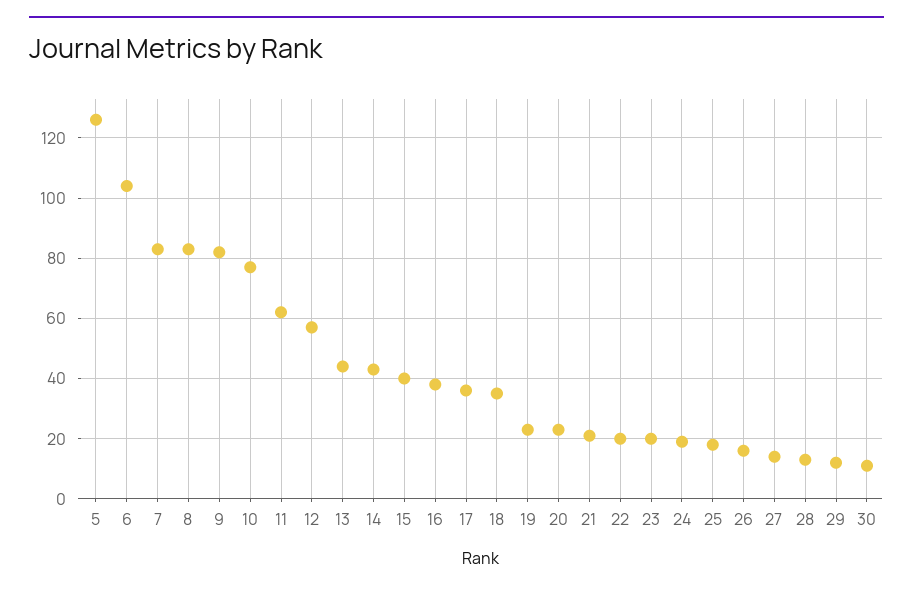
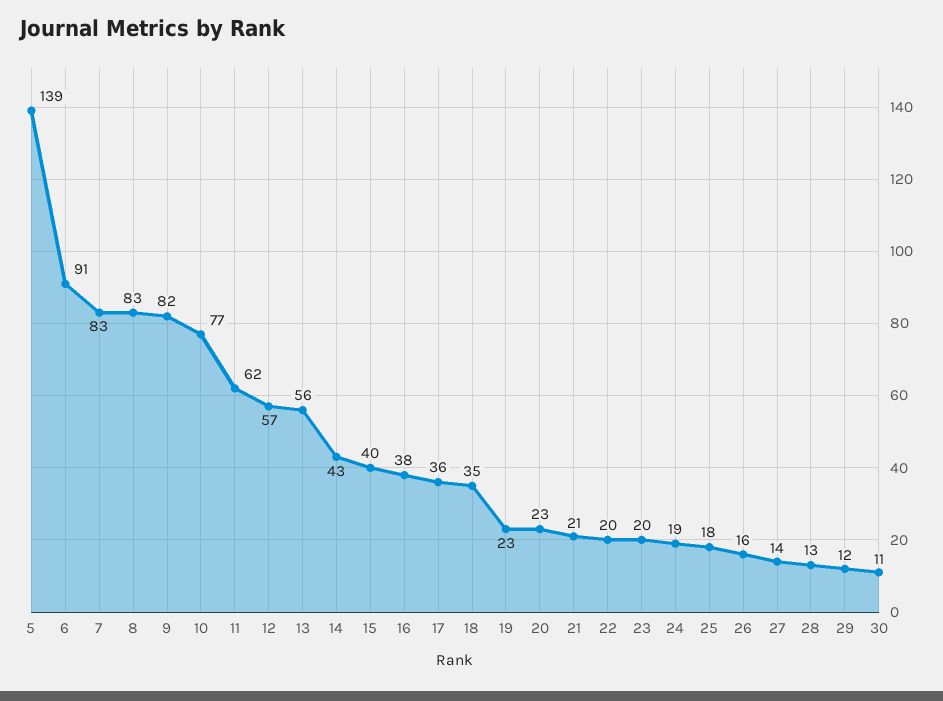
  {
-   "5": 125,
+   "5": 139,
-   "6": 105,
+   "6": 91,
    "7": 83,
    "8": 83,
    "9": 82,
    "10": 77,
    "11": 62,
    "12": 57,
-   "13": 45,
+   "13": 56,
    "14": 43,
    "15": 40,
    "16": 38,
    "17": 36,
    "18": 35,
    "19": 23,
    "20": 23,
    "21": 21,
    "22": 20,
    "23": 20,
    "24": 19,
    "25": 18,
    "26": 16,
    "27": 14,
    "28": 13,
    "29": 12,
    "30": 11
  }

